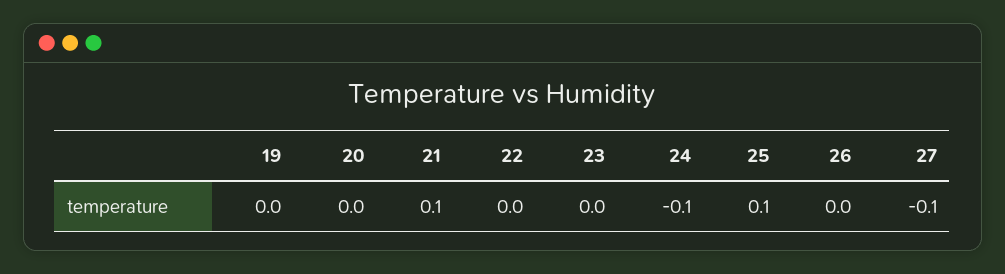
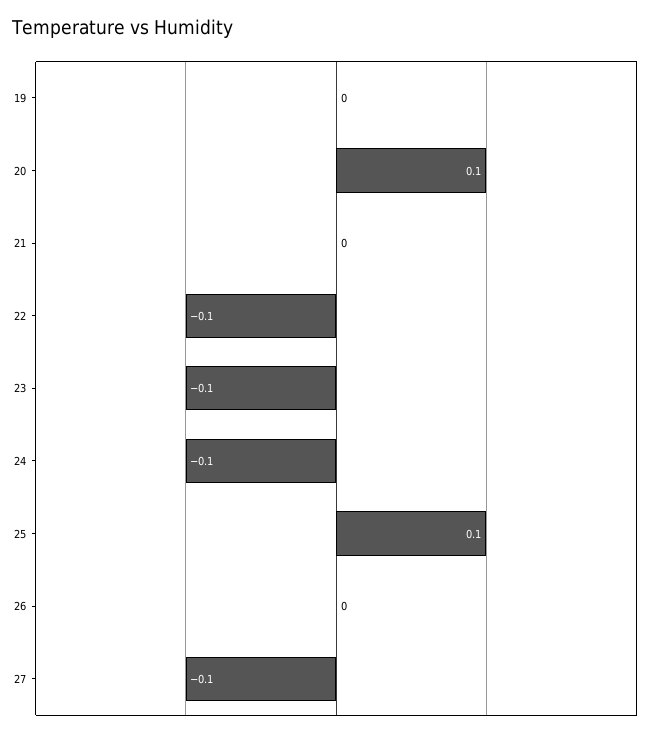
  {
    "19": 0,
-   "20": 0,
+   "20": 0.1,
-   "21": 0.1,
+   "21": 0,
-   "22": 0,
+   "22": -0.1,
-   "23": 0,
+   "23": -0.1,
    "24": -0.1,
    "25": 0.1,
    "26": 0,
    "27": -0.1
  }

